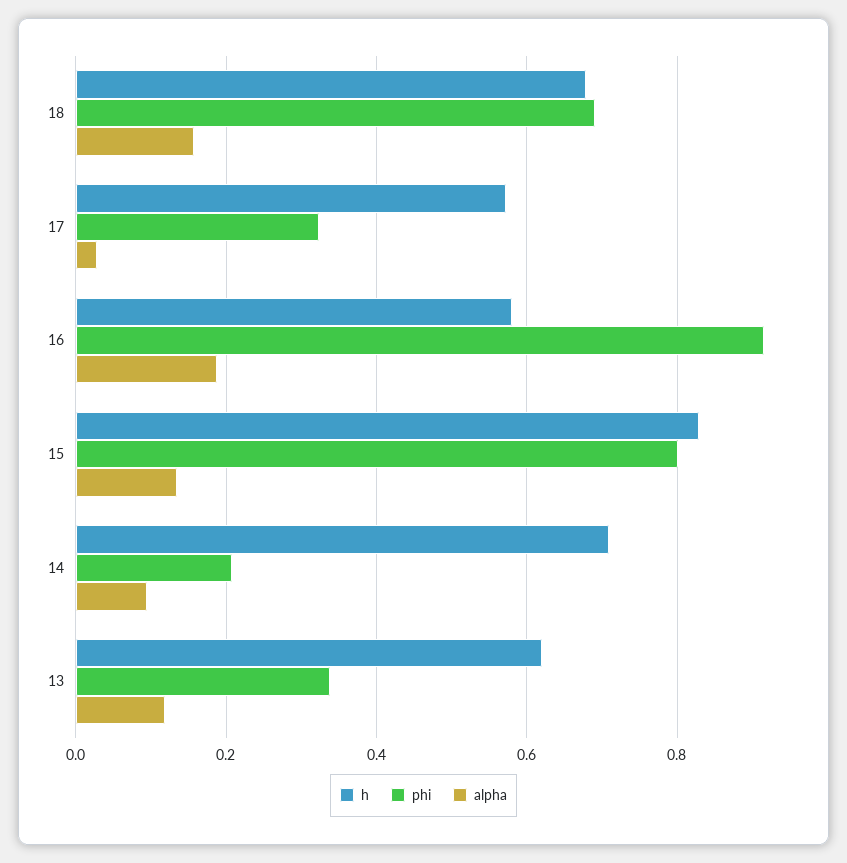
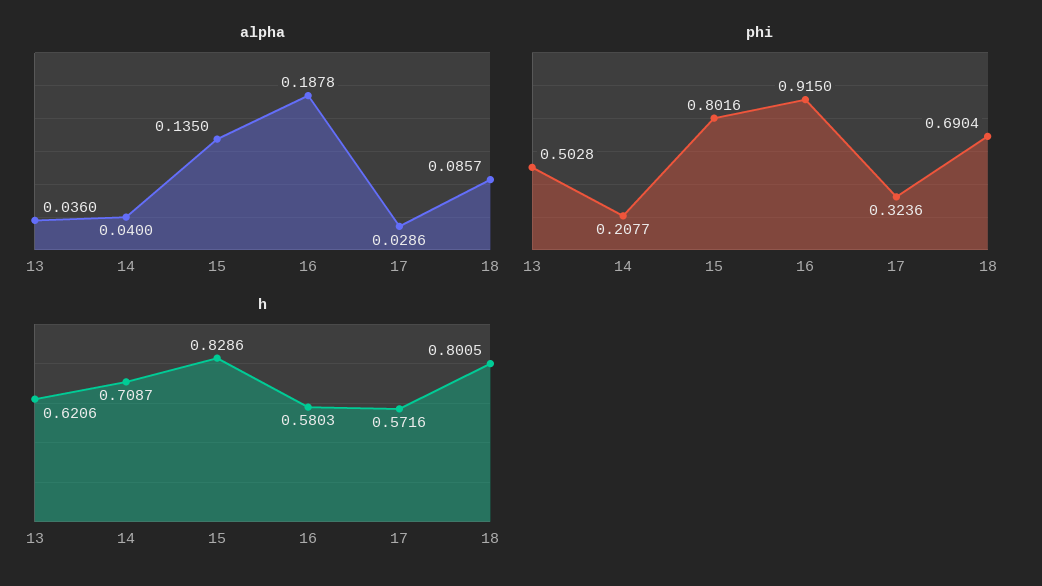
  {
    "h": {
-     "18": 0.68,
+     "18": 0.8005,
      "17": 0.5716,
      "16": 0.5803,
      "15": 0.8286,
      "14": 0.7087,
      "13": 0.6206
    },
    "phi": {
      "18": 0.6904,
      "17": 0.3236,
      "16": 0.915,
      "15": 0.8016,
      "14": 0.2077,
-     "13": 0.34
+     "13": 0.5028
    },
    "alpha": {
-     "18": 0.16,
+     "18": 0.0857,
      "17": 0.0286,
      "16": 0.1878,
      "15": 0.135,
-     "14": 0.1,
+     "14": 0.04,
-     "13": 0.12
+     "13": 0.036
    }
  }

